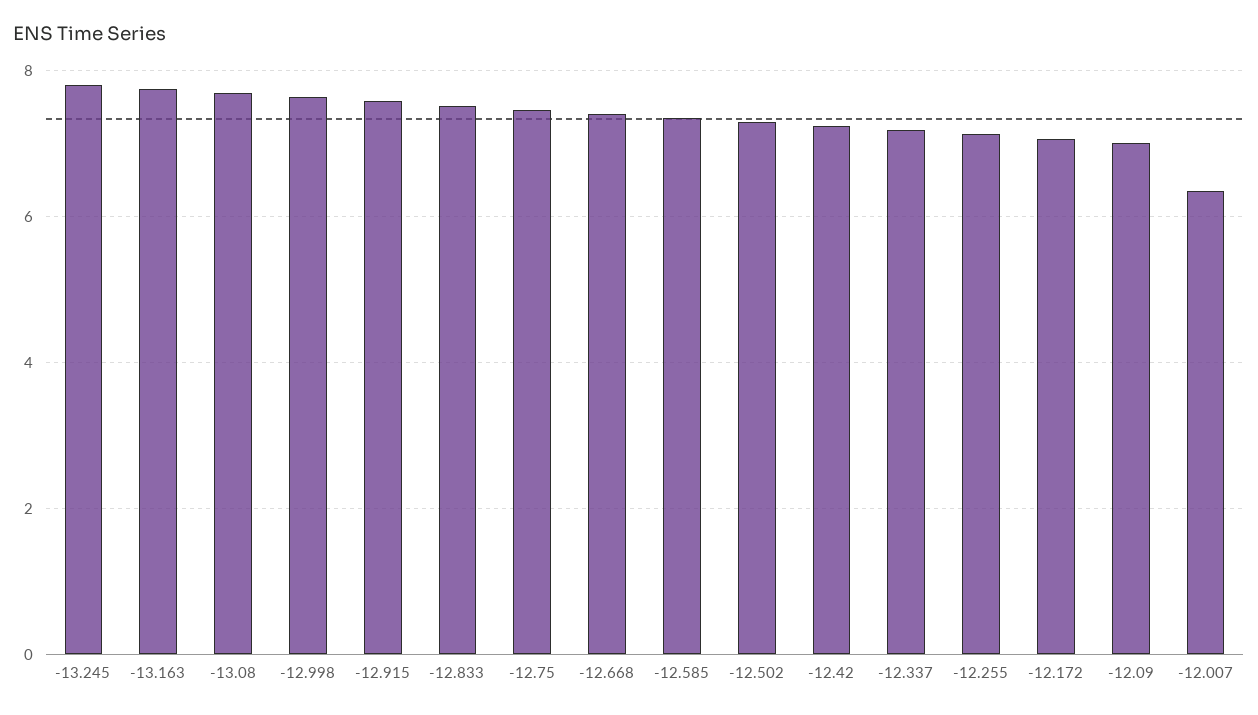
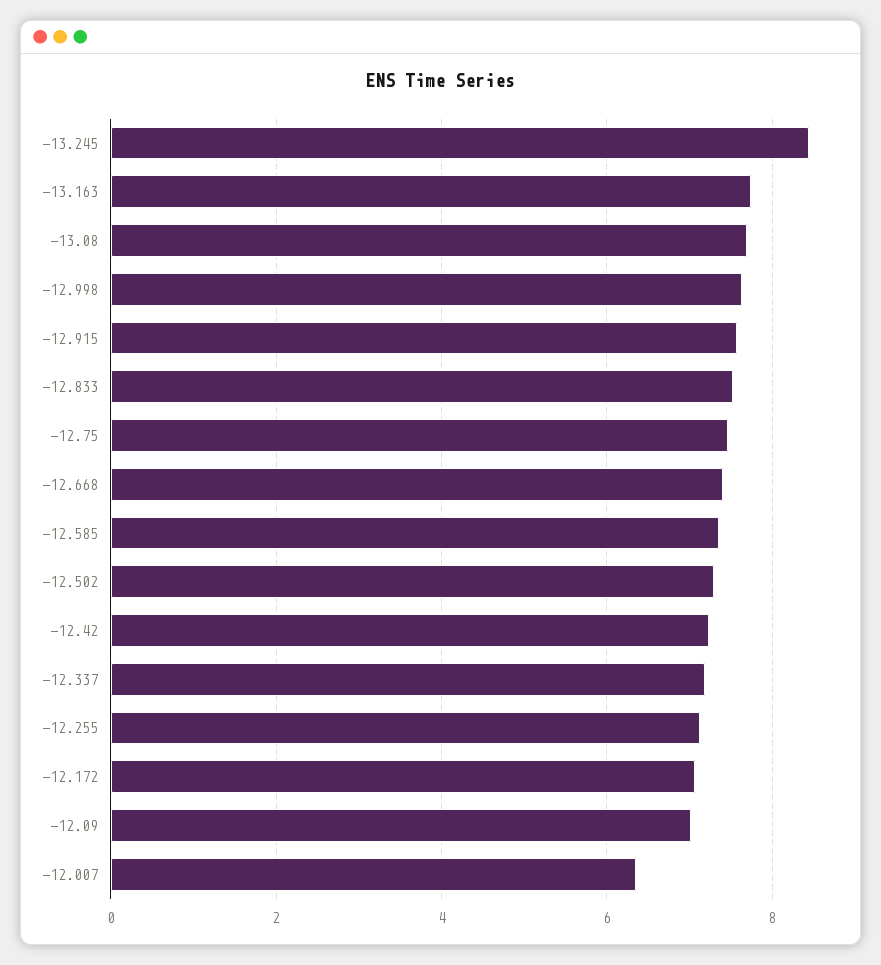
  {
-   "-13.245": 7.8,
+   "-13.245": 8.4,
    "-13.163": 7.8,
    "-13.08": 7.6,
    "-12.998": 7.6,
    "-12.915": 7.6,
    "-12.833": 7.6,
    "-12.75": 7.4,
    "-12.668": 7.4,
    "-12.585": 7.4,
    "-12.502": 7.2,
    "-12.42": 7.2,
    "-12.337": 7.2,
    "-12.255": 7.2,
    "-12.172": 7,
    "-12.09": 7,
    "-12.007": 6.4
  }

